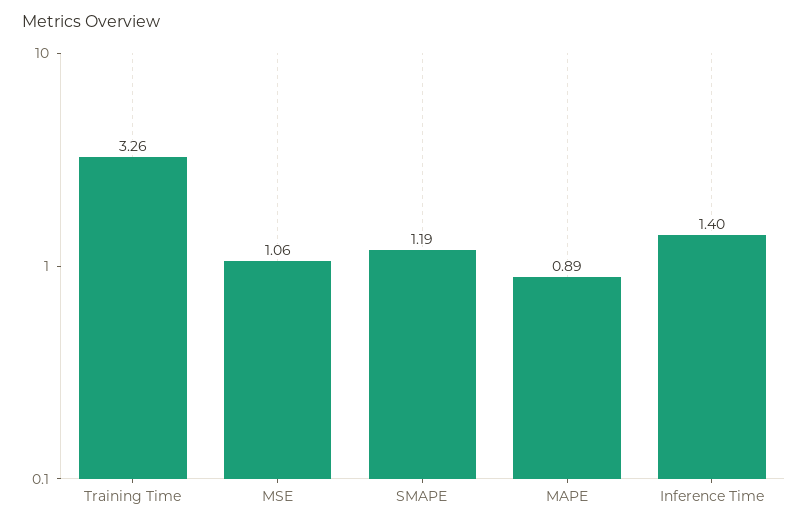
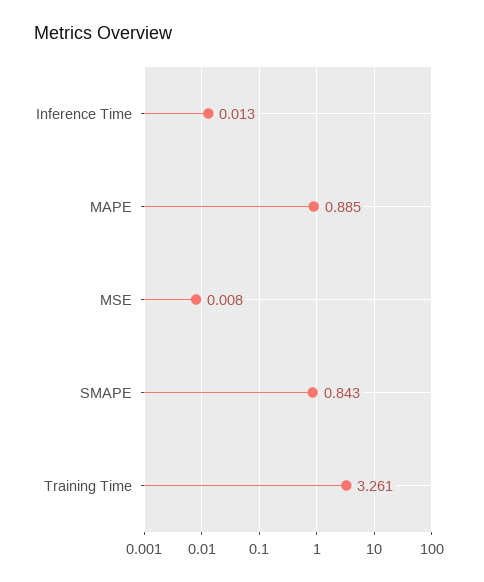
  {
    "Training Time": 3.261,
-   "MSE": 1.06,
+   "MSE": 0.008,
-   "SMAPE": 1.19,
+   "SMAPE": 0.843,
    "MAPE": 0.885,
-   "Inference Time": 1.4
+   "Inference Time": 0.013
  }

